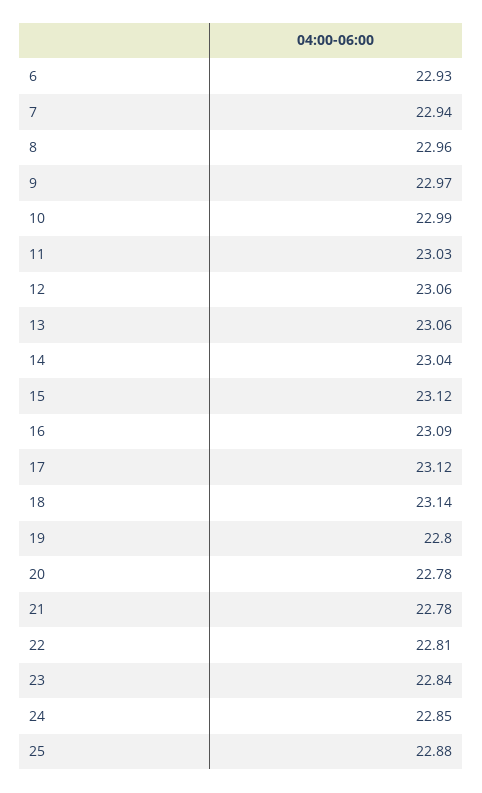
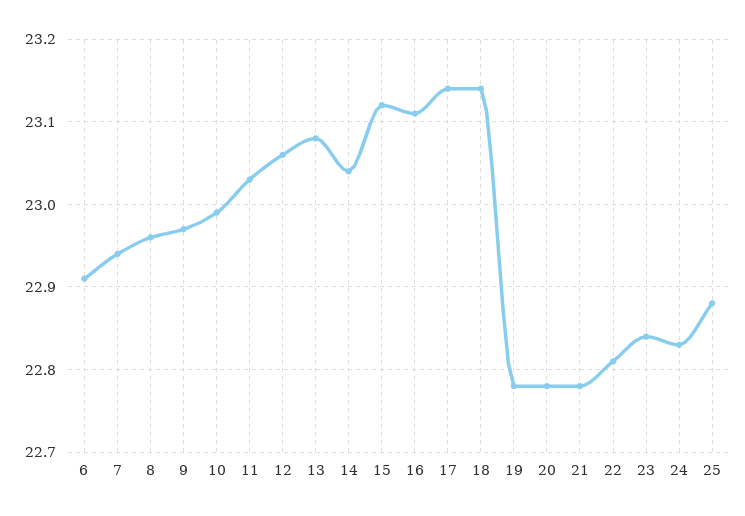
  {
-   "6": 22.93,
+   "6": 22.91,
    "7": 22.94,
    "8": 22.96,
    "9": 22.97,
    "10": 22.99,
    "11": 23.03,
    "12": 23.06,
-   "13": 23.06,
+   "13": 23.08,
    "14": 23.04,
    "15": 23.12,
-   "16": 23.09,
+   "16": 23.11,
-   "17": 23.12,
+   "17": 23.14,
    "18": 23.14,
-   "19": 22.8,
+   "19": 22.78,
    "20": 22.78,
    "21": 22.78,
    "22": 22.81,
    "23": 22.84,
-   "24": 22.85,
+   "24": 22.83,
    "25": 22.88
  }

